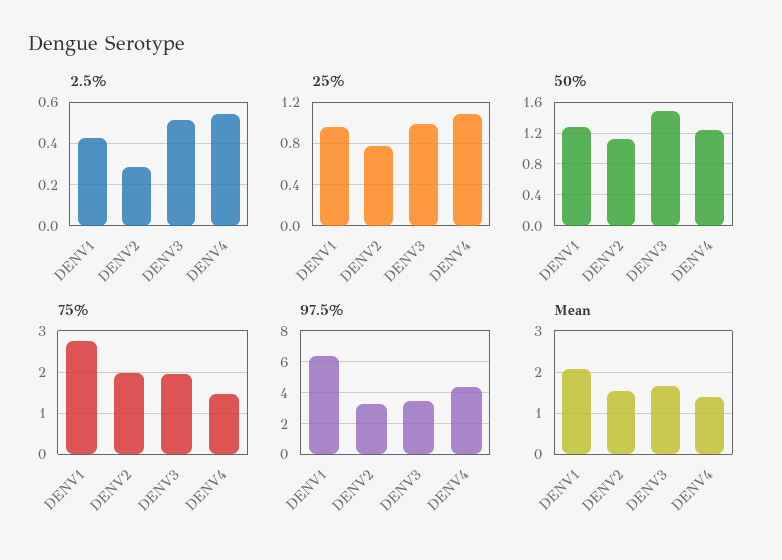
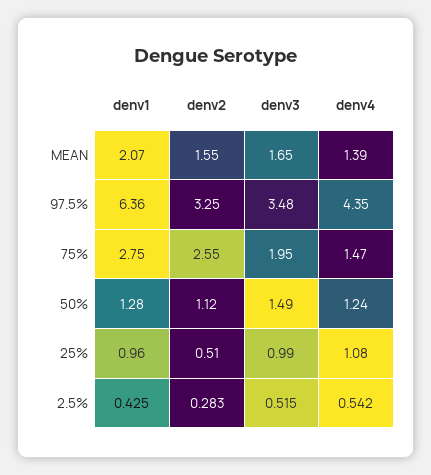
  {
    "2.5%": {
      "DENV1": 0.425,
      "DENV2": 0.283,
      "DENV3": 0.515,
      "DENV4": 0.542
    },
    "25%": {
      "DENV1": 0.96,
-     "DENV2": 0.8,
+     "DENV2": 0.51,
      "DENV3": 0.99,
      "DENV4": 1.08
    },
    "50%": {
      "DENV1": 1.28,
      "DENV2": 1.12,
      "DENV3": 1.49,
      "DENV4": 1.24
    },
    "75%": {
      "DENV1": 2.75,
-     "DENV2": 2,
+     "DENV2": 2.55,
      "DENV3": 1.95,
      "DENV4": 1.47
    },
    "97.5%": {
      "DENV1": 6.36,
      "DENV2": 3.25,
      "DENV3": 3.48,
      "DENV4": 4.35
    },
    "Mean": {
      "DENV1": 2.07,
      "DENV2": 1.55,
      "DENV3": 1.65,
      "DENV4": 1.39
    }
  }

